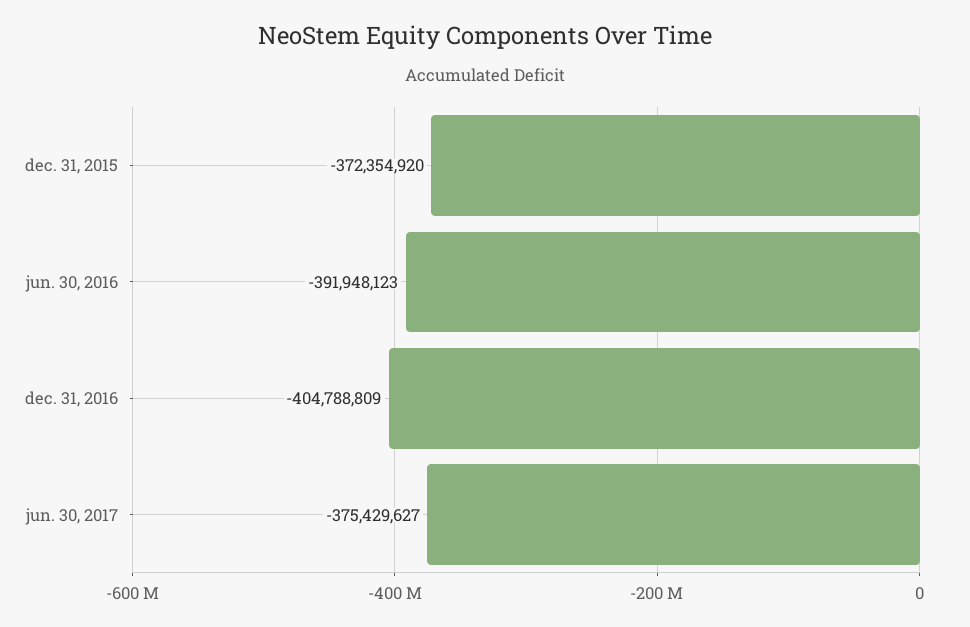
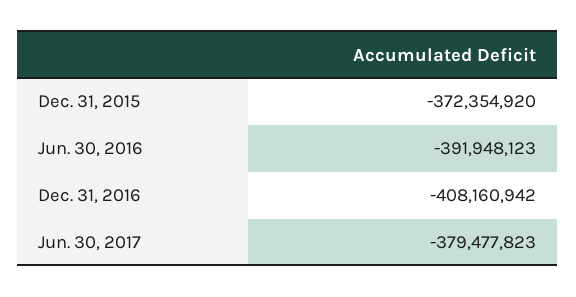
  {
    "dec. 31, 2015": -372354920,
    "jun. 30, 2016": -391948123,
-   "dec. 31, 2016": -404788809,
+   "dec. 31, 2016": -408160942,
-   "jun. 30, 2017": -375429627
+   "jun. 30, 2017": -379477823
  }

